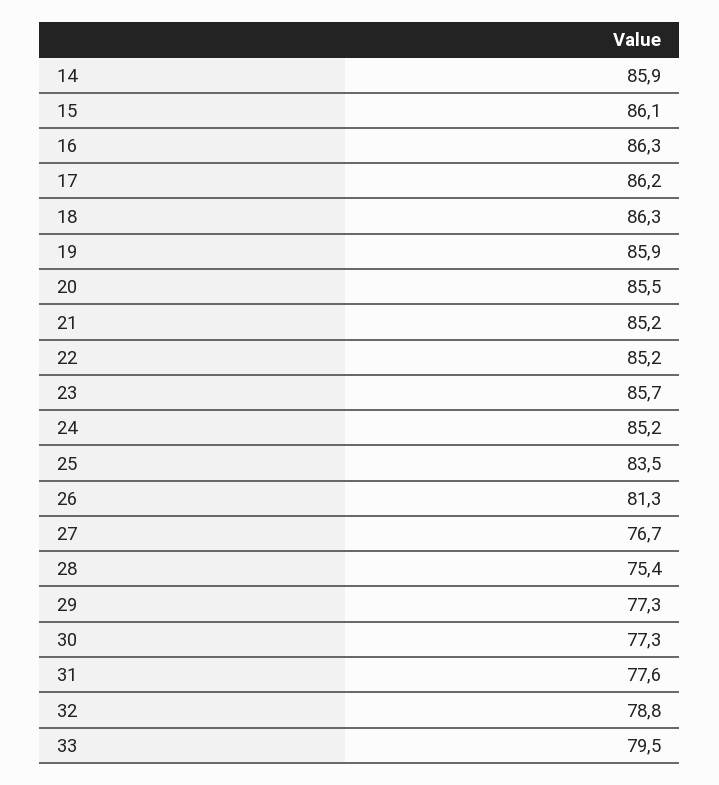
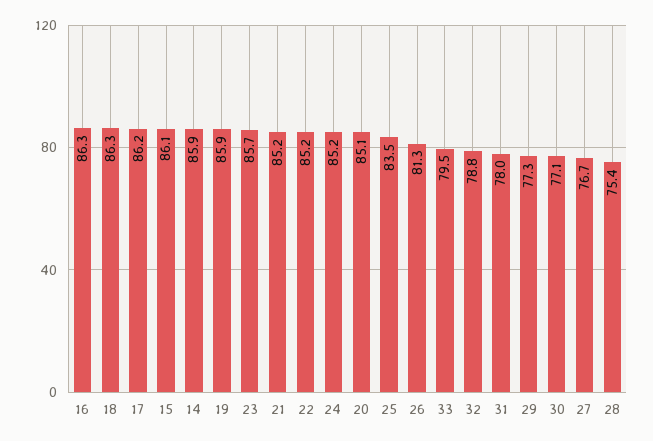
  {
    "14": 85.9,
    "15": 86.1,
    "16": 86.3,
    "17": 86.2,
    "18": 86.3,
    "19": 85.9,
-   "20": 85.5,
+   "20": 85.1,
    "21": 85.2,
    "22": 85.2,
    "23": 85.7,
    "24": 85.2,
    "25": 83.5,
    "26": 81.3,
    "27": 76.7,
    "28": 75.4,
    "29": 77.3,
-   "30": 77.3,
+   "30": 77.1,
-   "31": 77.6,
+   "31": 78,
    "32": 78.8,
    "33": 79.5
  }

